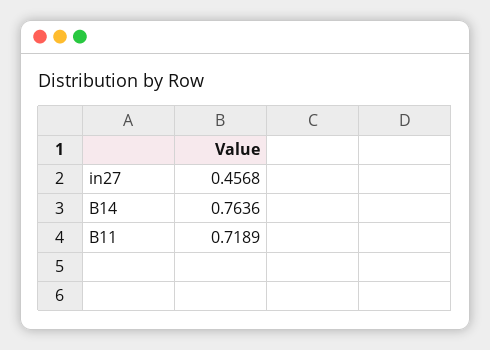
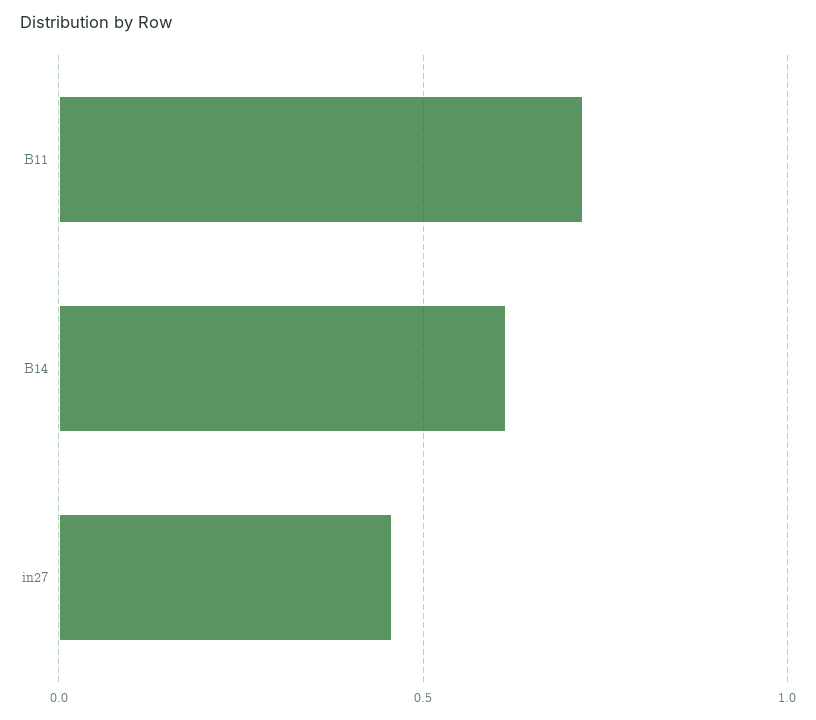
  {
    "in27": 0.4568,
-   "B14": 0.7636,
+   "B14": 0.6,
    "B11": 0.7189
  }

